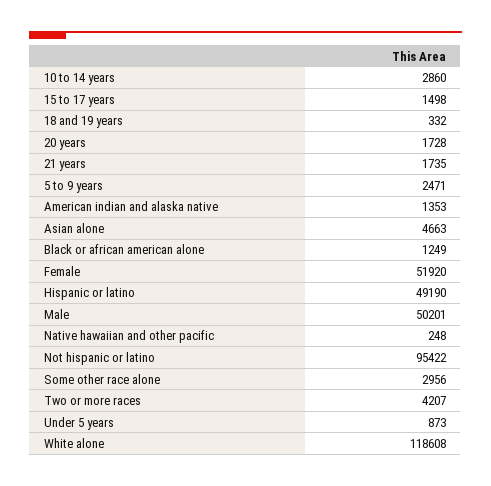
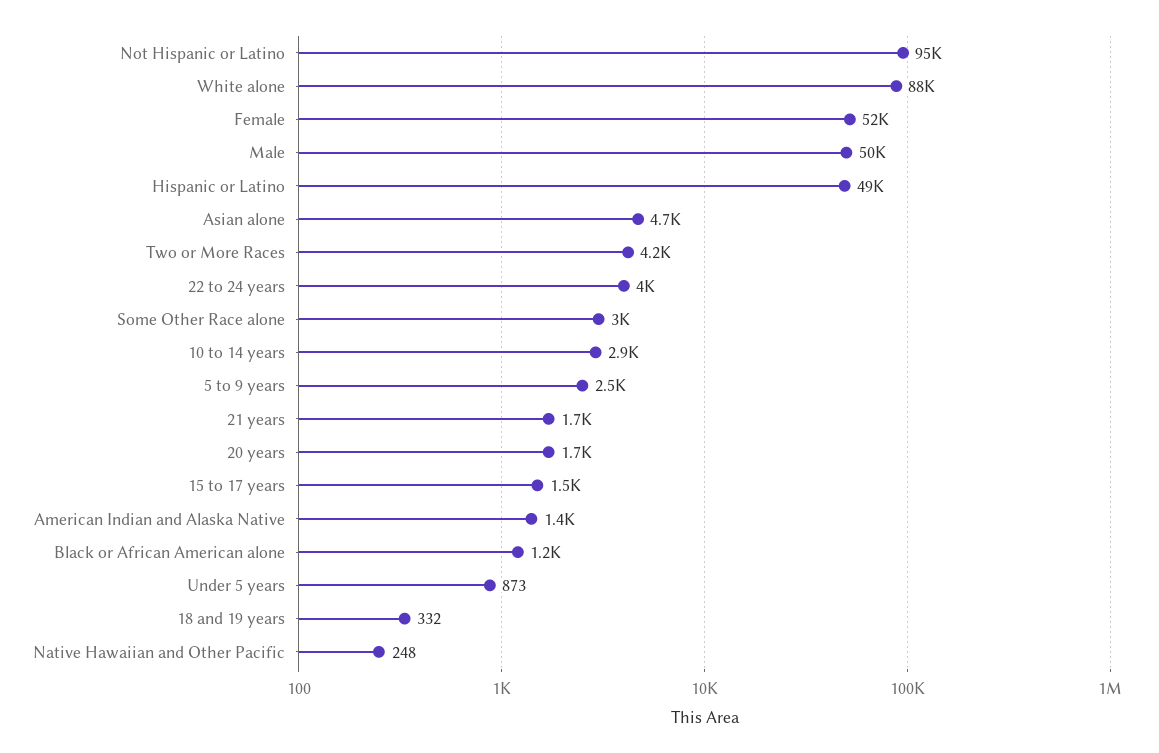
  {
    "10 to 14 years": 2860,
    "15 to 17 years": 1498,
    "18 and 19 years": 332,
    "20 years": 1728,
    "21 years": 1735,
    "5 to 9 years": 2471,
    "American indian and alaska native": 1353,
    "Asian alone": 4663,
    "Black or african american alone": 1249,
    "Female": 51920,
    "Hispanic or latino": 49190,
    "Male": 50201,
    "Native hawaiian and other pacific": 248,
    "Not hispanic or latino": 95422,
    "Some other race alone": 2956,
    "Two or more races": 4207,
    "Under 5 years": 873,
-   "White alone": 118608
+   "White alone": 88000,
+   "22 to 24 years": 4000
  }

